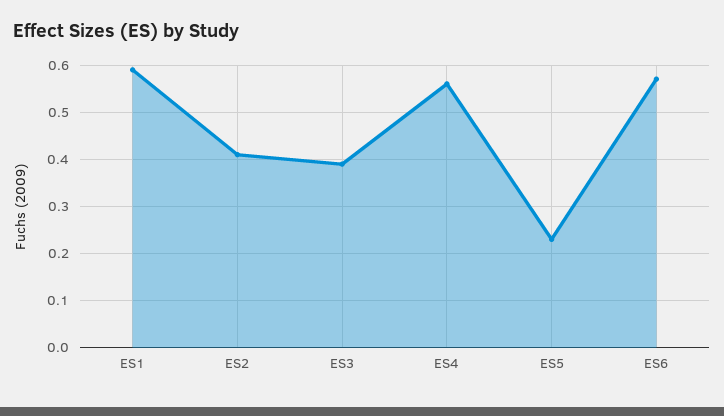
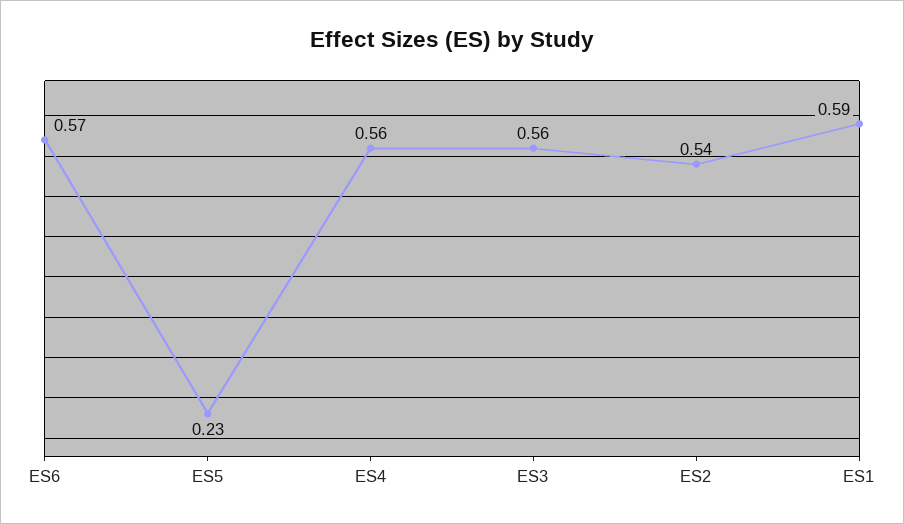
  {
    "ES1": 0.59,
-   "ES2": 0.4,
+   "ES2": 0.54,
-   "ES3": 0.4,
+   "ES3": 0.56,
    "ES4": 0.56,
    "ES5": 0.23,
    "ES6": 0.57
  }

